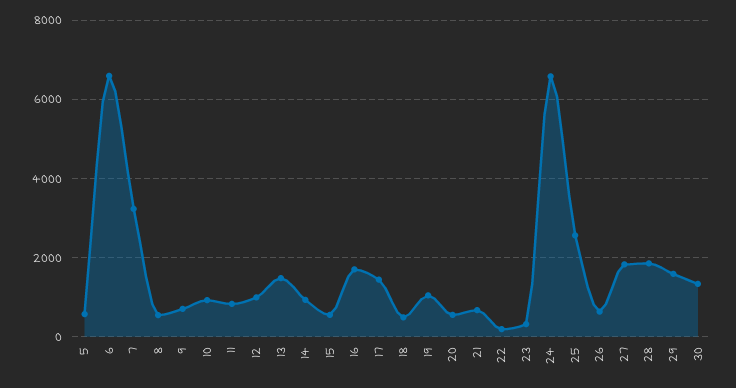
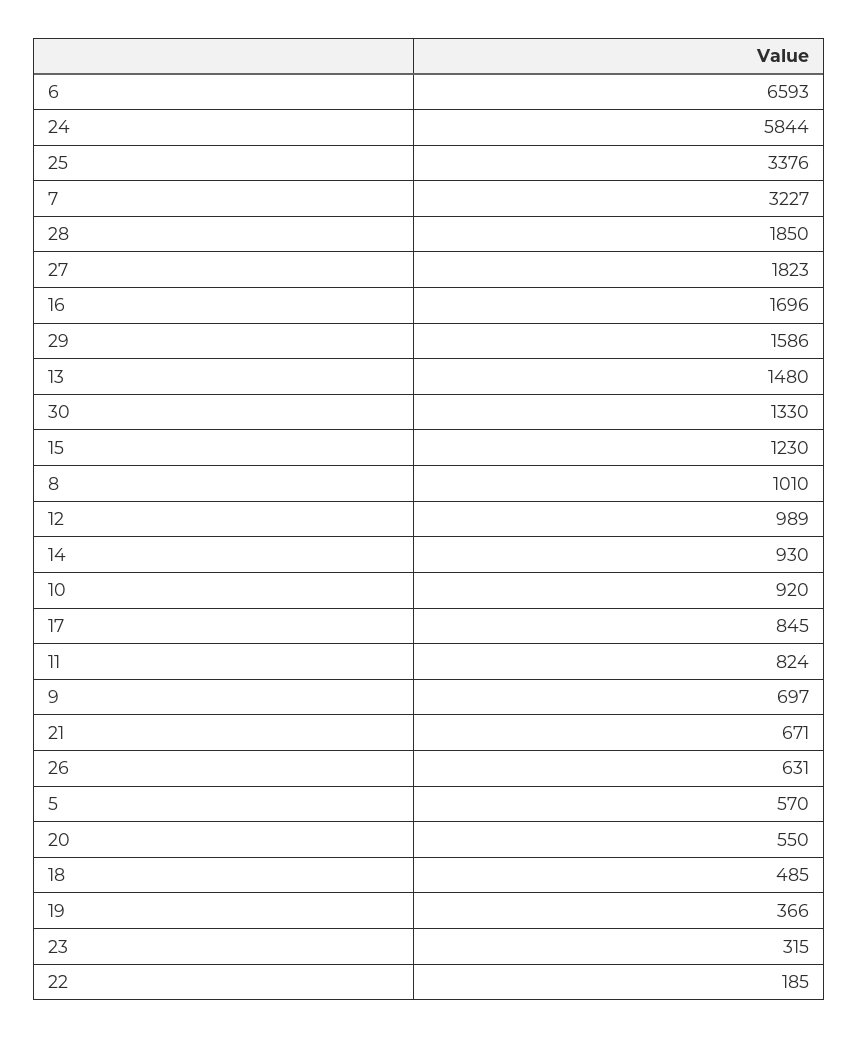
  {
    "5": 570,
    "6": 6593,
    "7": 3227,
-   "8": 600,
+   "8": 1010,
    "9": 697,
    "10": 920,
    "11": 824,
    "12": 989,
    "13": 1480,
    "14": 930,
-   "15": 600,
+   "15": 1230,
    "16": 1696,
-   "17": 1400,
+   "17": 845,
    "18": 485,
-   "19": 1000,
+   "19": 366,
    "20": 550,
    "21": 671,
    "22": 185,
    "23": 315,
-   "24": 6600,
+   "24": 5844,
-   "25": 2600,
+   "25": 3376,
    "26": 631,
    "27": 1823,
    "28": 1850,
    "29": 1586,
    "30": 1330
  }

